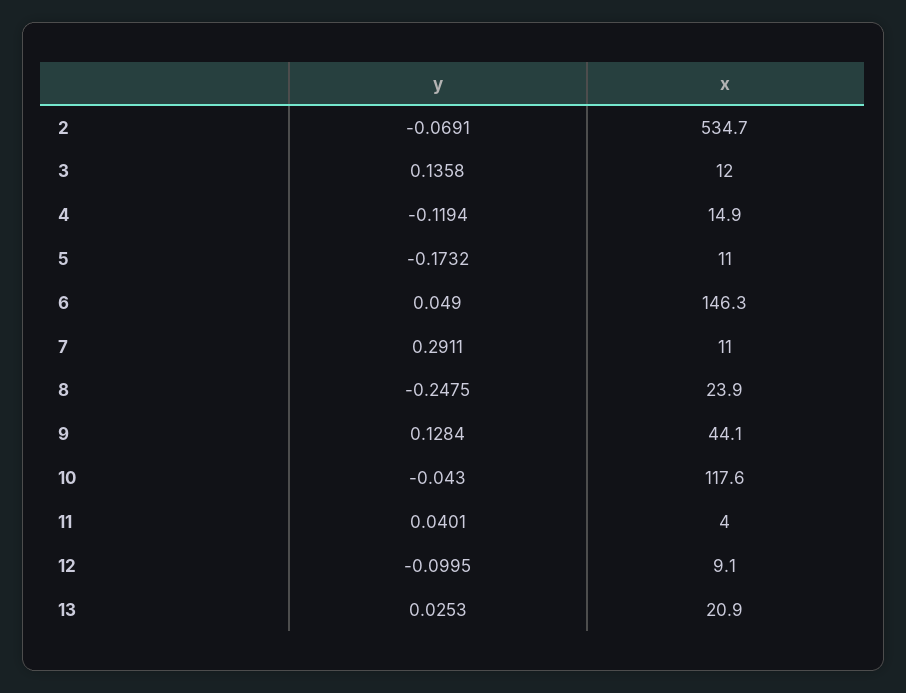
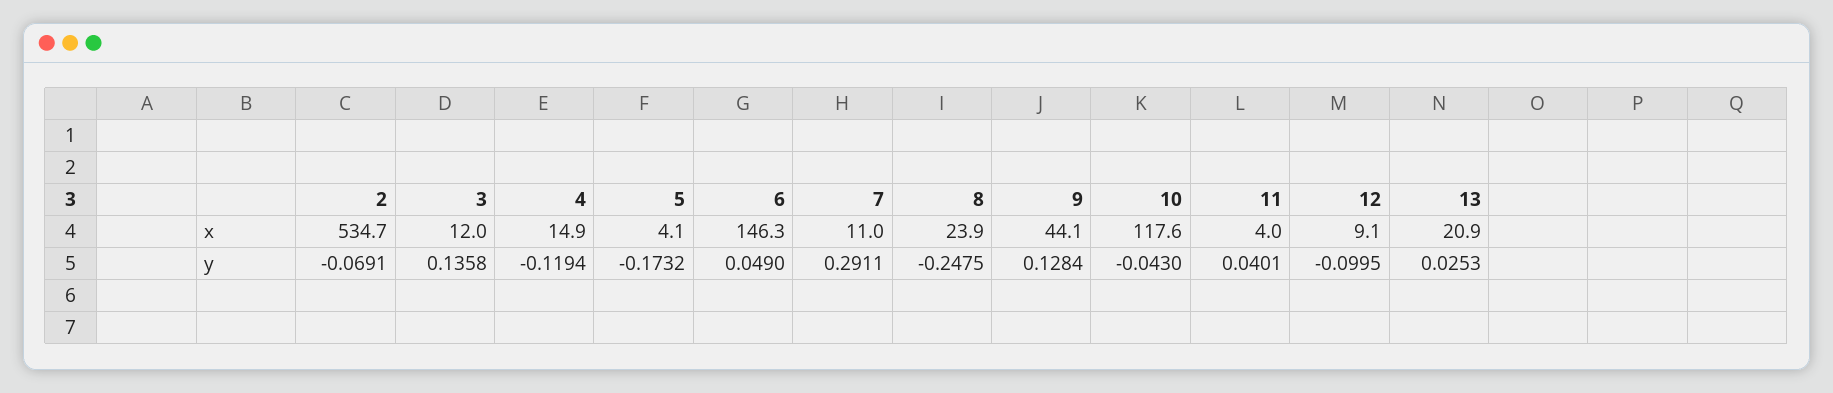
  {
    "y": {
      "2": -0.0691,
      "3": 0.1358,
      "4": -0.1194,
      "5": -0.1732,
      "6": 0.049,
      "7": 0.2911,
      "8": -0.2475,
      "9": 0.1284,
      "10": -0.043,
      "11": 0.0401,
      "12": -0.0995,
      "13": 0.0253
    },
    "x": {
      "2": 534.7,
      "3": 12,
      "4": 14.9,
-     "5": 11,
+     "5": 4.1,
      "6": 146.3,
      "7": 11,
      "8": 23.9,
      "9": 44.1,
      "10": 117.6,
      "11": 4,
      "12": 9.1,
      "13": 20.9
    }
  }

